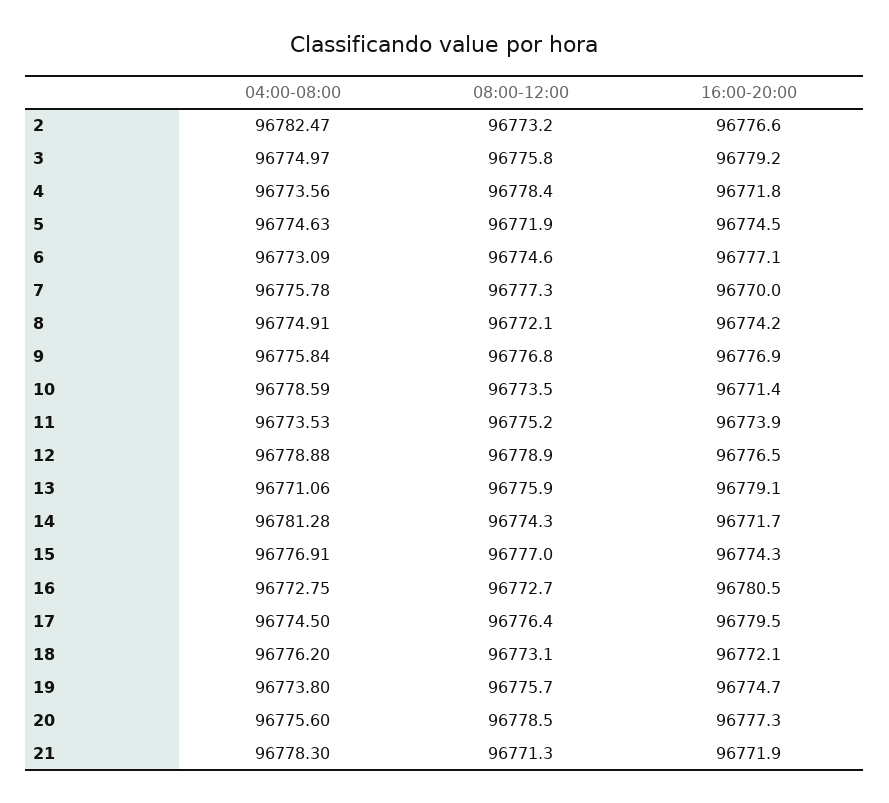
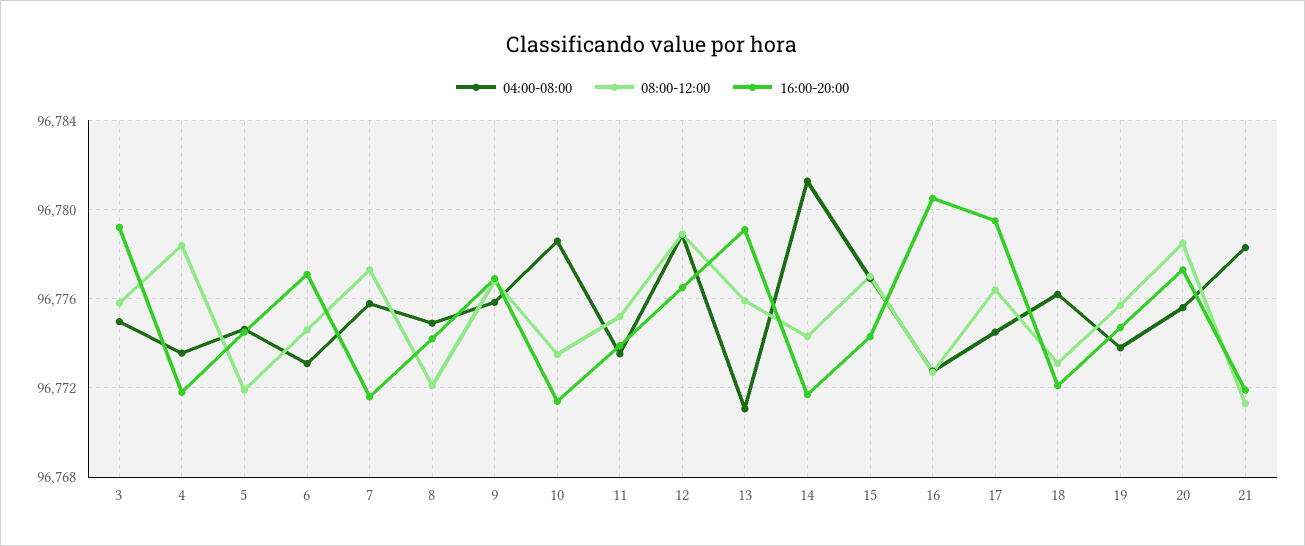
  {
    "04:00-08:00": {
-     "2": 96782.47,
      "3": 96774.97,
      "4": 96773.56,
      "5": 96774.63,
      "6": 96773.09,
      "7": 96775.78,
      "8": 96774.91,
      "9": 96775.84,
      "10": 96778.59,
      "11": 96773.53,
      "12": 96778.88,
      "13": 96771.06,
      "14": 96781.28,
      "15": 96776.91,
      "16": 96772.75,
      "17": 96774.5,
      "18": 96776.2,
      "19": 96773.8,
      "20": 96775.6,
      "21": 96778.3
    },
    "08:00-12:00": {
-     "2": 96773.2,
      "3": 96775.8,
      "4": 96778.4,
      "5": 96771.9,
      "6": 96774.6,
      "7": 96777.3,
      "8": 96772.1,
      "9": 96776.8,
      "10": 96773.5,
      "11": 96775.2,
      "12": 96778.9,
      "13": 96775.9,
      "14": 96774.3,
      "15": 96777,
      "16": 96772.7,
      "17": 96776.4,
      "18": 96773.1,
      "19": 96775.7,
      "20": 96778.5,
      "21": 96771.3
    },
    "16:00-20:00": {
-     "2": 96776.6,
      "3": 96779.2,
      "4": 96771.8,
      "5": 96774.5,
      "6": 96777.1,
-     "7": 96770,
+     "7": 96771.5,
      "8": 96774.2,
      "9": 96776.9,
      "10": 96771.4,
      "11": 96773.9,
      "12": 96776.5,
      "13": 96779.1,
      "14": 96771.7,
      "15": 96774.3,
      "16": 96780.5,
      "17": 96779.5,
      "18": 96772.1,
      "19": 96774.7,
      "20": 96777.3,
      "21": 96771.9
    }
  }

